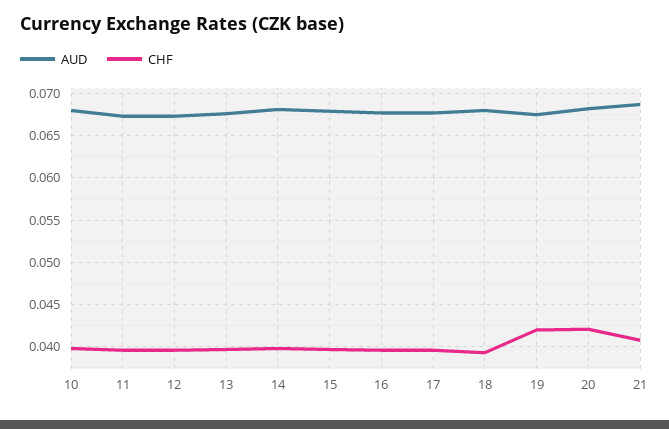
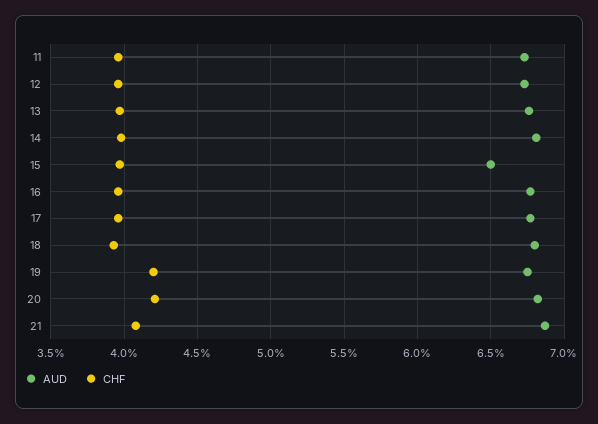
  {
    "AUD": {
-     "10": 0.068,
      "11": 0.0675,
      "12": 0.0675,
      "13": 0.0675,
      "14": 0.068,
-     "15": 0.068,
+     "15": 0.065,
      "16": 0.0675,
      "17": 0.0675,
      "18": 0.068,
      "19": 0.0675,
      "20": 0.068,
      "21": 0.0685
    },
    "CHF": {
-     "10": 0.04,
      "11": 0.0395,
      "12": 0.0395,
      "13": 0.0395,
      "14": 0.04,
      "15": 0.0395,
      "16": 0.0395,
      "17": 0.0395,
      "18": 0.0395,
      "19": 0.042,
      "20": 0.042,
      "21": 0.041
    }
  }

